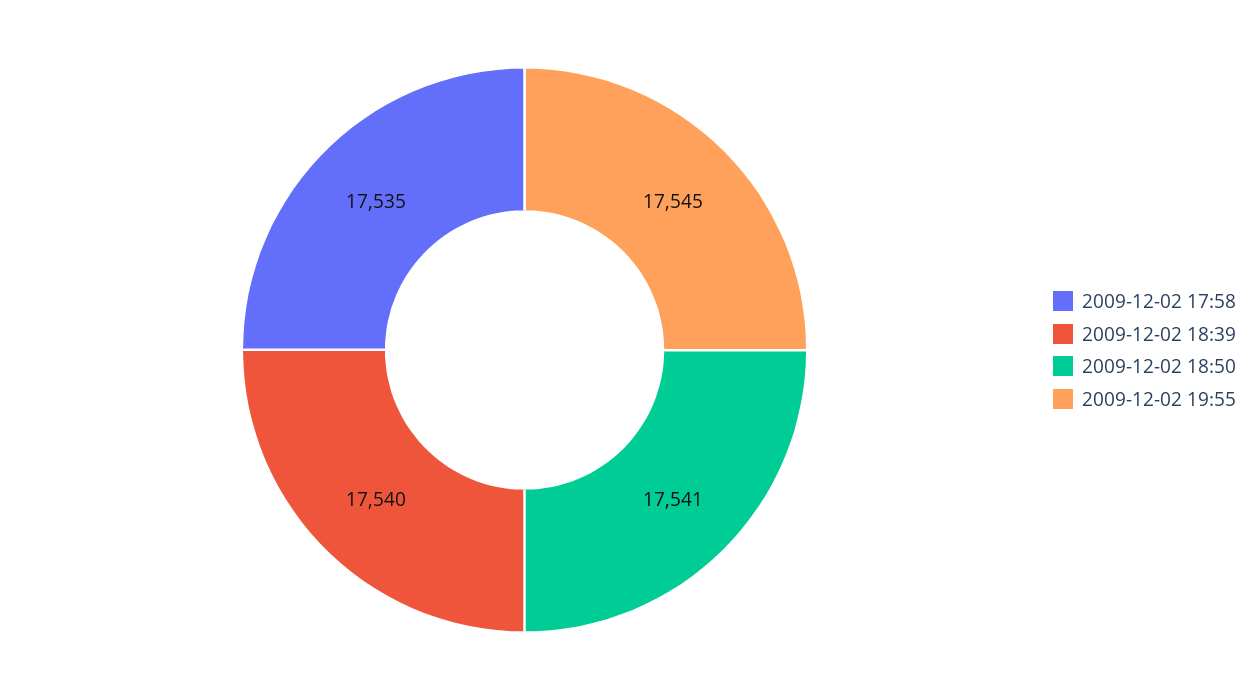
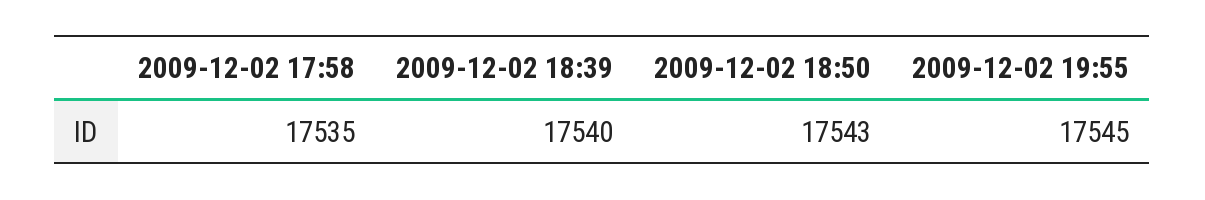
  {
    "2009-12-02 17:58": 17535,
    "2009-12-02 18:39": 17540,
-   "2009-12-02 18:50": 17541,
+   "2009-12-02 18:50": 17543,
    "2009-12-02 19:55": 17545
  }

